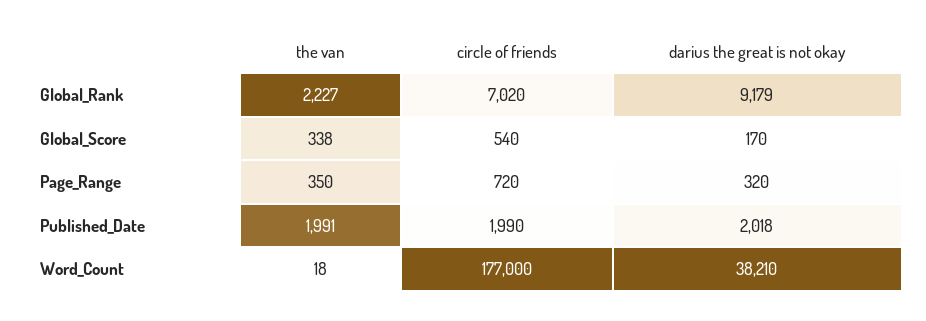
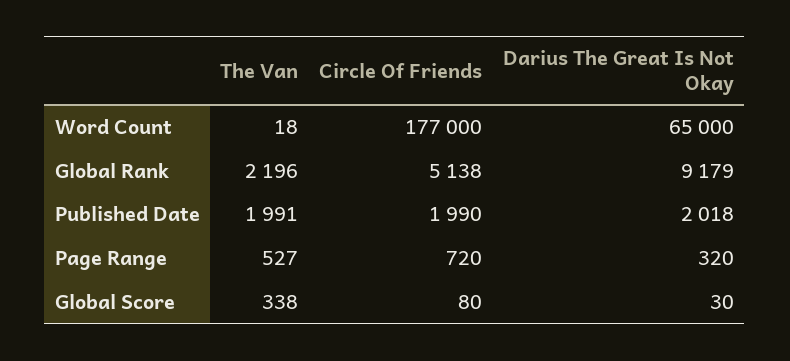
  {
    "the van": {
-     "Global_Rank": 2227,
+     "Global_Rank": 2196,
      "Global_Score": 338,
-     "Page_Range": 350,
+     "Page_Range": 527,
      "Published_Date": 1991,
      "Word_Count": 18
    },
    "circle of friends": {
-     "Global_Rank": 7020,
+     "Global_Rank": 5138,
-     "Global_Score": 540,
+     "Global_Score": 80,
      "Page_Range": 720,
      "Published_Date": 1990,
      "Word_Count": 177000
    },
    "darius the great is not okay": {
      "Global_Rank": 9179,
-     "Global_Score": 170,
+     "Global_Score": 30,
      "Page_Range": 320,
      "Published_Date": 2018,
-     "Word_Count": 38210
+     "Word_Count": 65000
    }
  }

